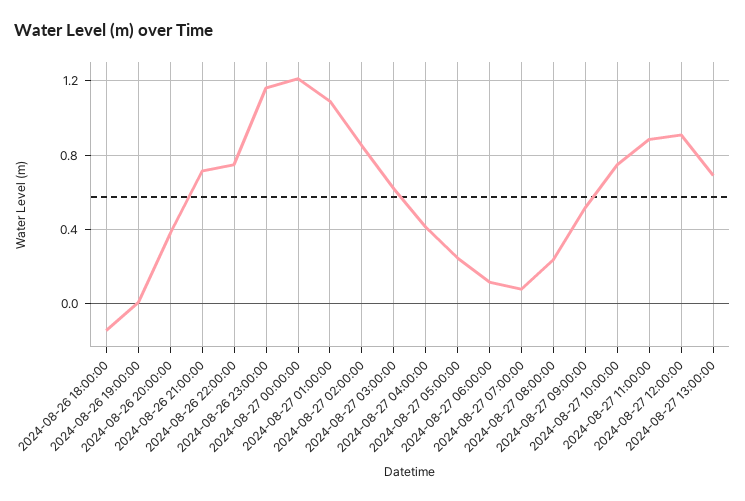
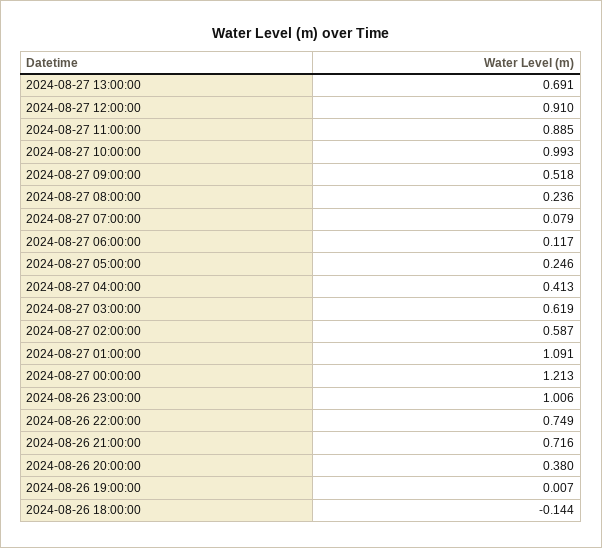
  {
    "2024-08-26 18:00:00": -0.144,
    "2024-08-26 19:00:00": 0.007,
    "2024-08-26 20:00:00": 0.38,
    "2024-08-26 21:00:00": 0.716,
    "2024-08-26 22:00:00": 0.749,
-   "2024-08-26 23:00:00": 1.15,
+   "2024-08-26 23:00:00": 1.006,
    "2024-08-27 00:00:00": 1.213,
    "2024-08-27 01:00:00": 1.091,
-   "2024-08-27 02:00:00": 0.85,
+   "2024-08-27 02:00:00": 0.587,
    "2024-08-27 03:00:00": 0.619,
    "2024-08-27 04:00:00": 0.413,
    "2024-08-27 05:00:00": 0.246,
    "2024-08-27 06:00:00": 0.117,
    "2024-08-27 07:00:00": 0.079,
    "2024-08-27 08:00:00": 0.236,
    "2024-08-27 09:00:00": 0.518,
-   "2024-08-27 10:00:00": 0.75,
+   "2024-08-27 10:00:00": 0.993,
    "2024-08-27 11:00:00": 0.885,
    "2024-08-27 12:00:00": 0.91,
    "2024-08-27 13:00:00": 0.691
  }

